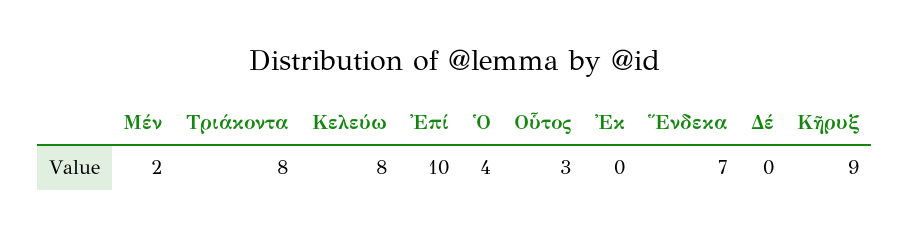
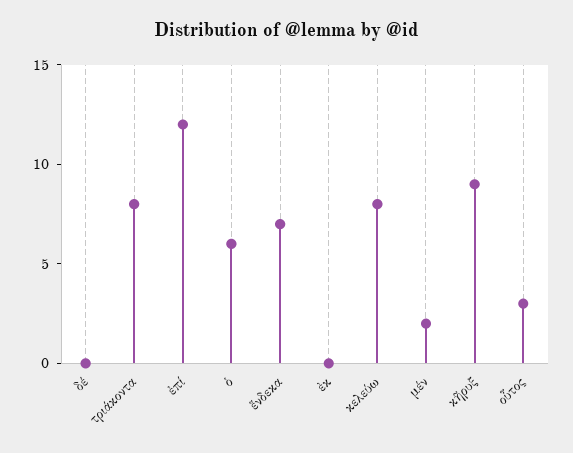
  {
    "Μέν": 2,
    "Τριάκοντα": 8,
    "Κελεύω": 8,
-   "Ἐπί": 10,
+   "Ἐπί": 12,
-   "Ὁ": 4,
+   "Ὁ": 6,
    "Οὗτος": 3,
    "Ἐκ": 0,
    "Ἕνδεκα": 7,
    "Δέ": 0,
    "Κῆρυξ": 9
  }

